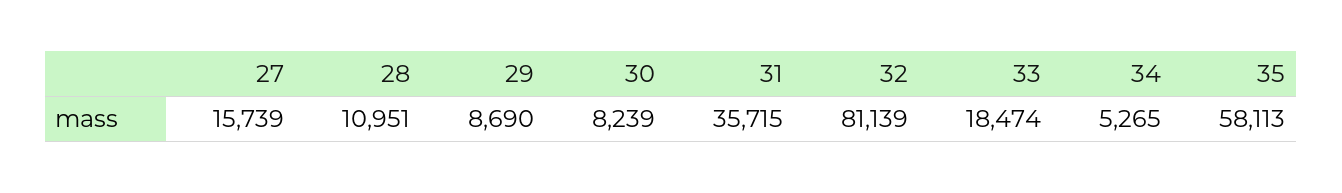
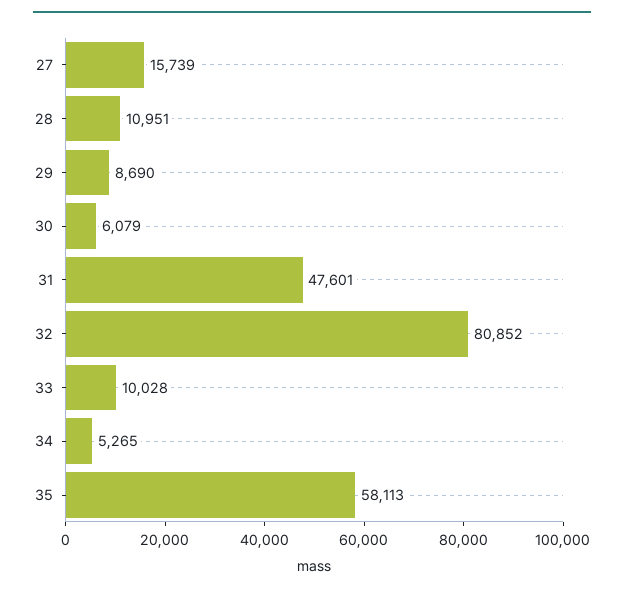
  {
    "27": 15739,
    "28": 10951,
    "29": 8690,
-   "30": 8239,
+   "30": 6079,
-   "31": 35715,
+   "31": 47601,
-   "32": 81139,
+   "32": 80852,
-   "33": 18474,
+   "33": 10028,
    "34": 5265,
    "35": 58113
  }

